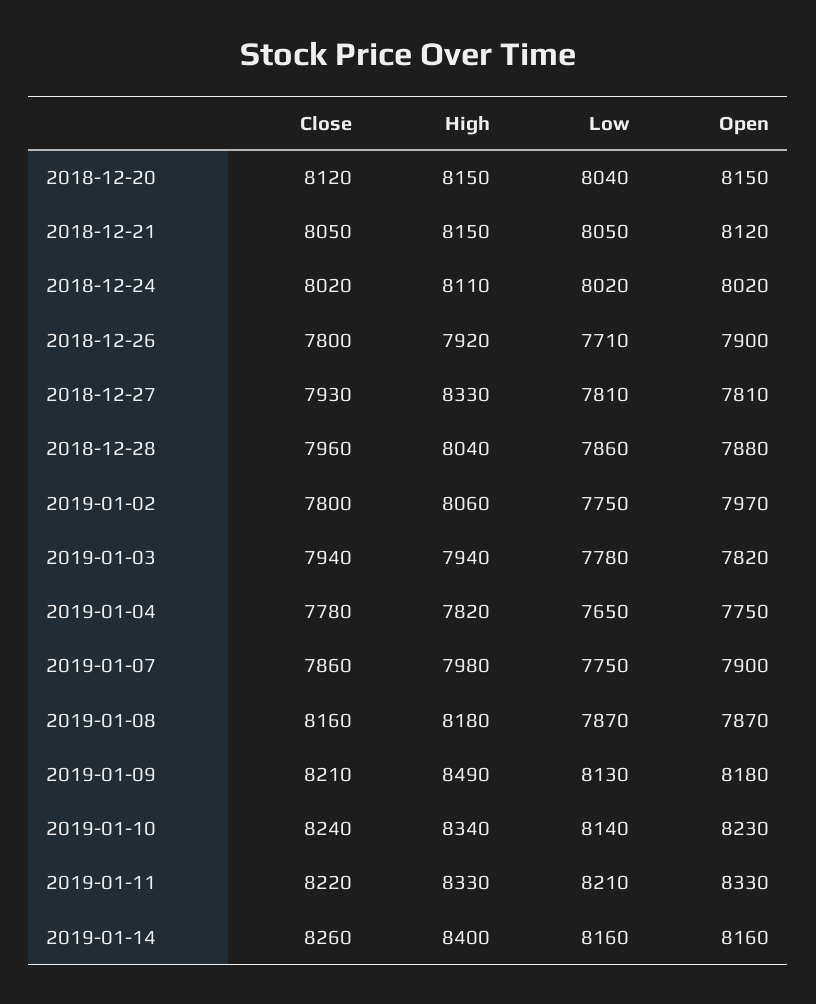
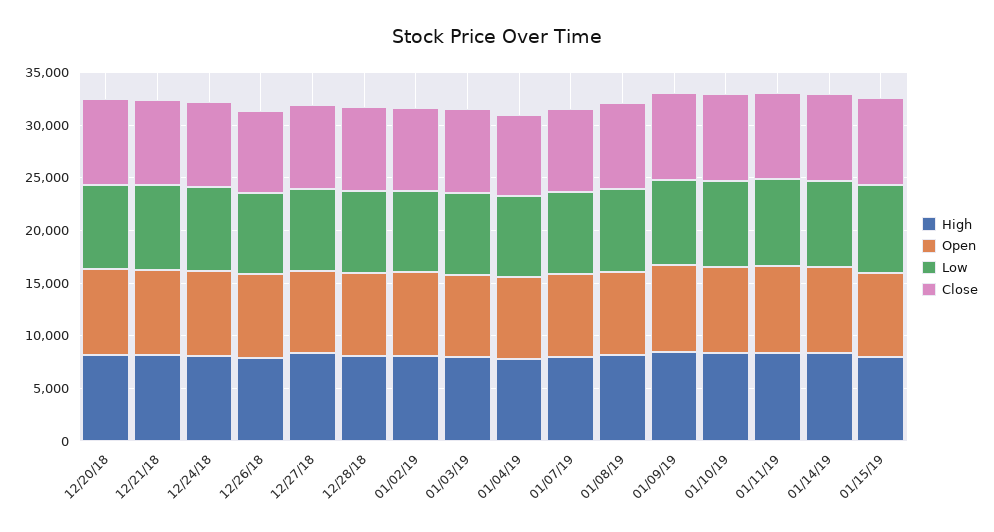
  {
    "Close": {
      "2018-12-20": 8120,
      "2018-12-21": 8050,
      "2018-12-24": 8020,
      "2018-12-26": 7800,
      "2018-12-27": 7930,
      "2018-12-28": 7960,
      "2019-01-02": 7800,
      "2019-01-03": 7940,
      "2019-01-04": 7780,
      "2019-01-07": 7860,
      "2019-01-08": 8160,
      "2019-01-09": 8210,
      "2019-01-10": 8240,
      "2019-01-11": 8220,
-     "2019-01-14": 8260
+     "2019-01-14": 8260,
+     "01/15/19": 8000
    },
    "High": {
      "2018-12-20": 8150,
      "2018-12-21": 8150,
      "2018-12-24": 8110,
      "2018-12-26": 7920,
      "2018-12-27": 8330,
      "2018-12-28": 8040,
      "2019-01-02": 8060,
      "2019-01-03": 7940,
      "2019-01-04": 7820,
      "2019-01-07": 7980,
      "2019-01-08": 8180,
      "2019-01-09": 8490,
      "2019-01-10": 8340,
      "2019-01-11": 8330,
-     "2019-01-14": 8400
+     "2019-01-14": 8400,
+     "01/15/19": 8000
    },
    "Low": {
      "2018-12-20": 8040,
      "2018-12-21": 8050,
      "2018-12-24": 8020,
      "2018-12-26": 7710,
      "2018-12-27": 7810,
      "2018-12-28": 7860,
      "2019-01-02": 7750,
      "2019-01-03": 7780,
      "2019-01-04": 7650,
      "2019-01-07": 7750,
      "2019-01-08": 7870,
      "2019-01-09": 8130,
      "2019-01-10": 8140,
      "2019-01-11": 8210,
-     "2019-01-14": 8160
+     "2019-01-14": 8160,
+     "01/15/19": 8000
    },
    "Open": {
      "2018-12-20": 8150,
      "2018-12-21": 8120,
      "2018-12-24": 8020,
      "2018-12-26": 7900,
      "2018-12-27": 7810,
      "2018-12-28": 7880,
      "2019-01-02": 7970,
      "2019-01-03": 7820,
      "2019-01-04": 7750,
      "2019-01-07": 7900,
      "2019-01-08": 7870,
      "2019-01-09": 8180,
      "2019-01-10": 8230,
      "2019-01-11": 8330,
-     "2019-01-14": 8160
+     "2019-01-14": 8160,
+     "01/15/19": 8000
    }
  }

